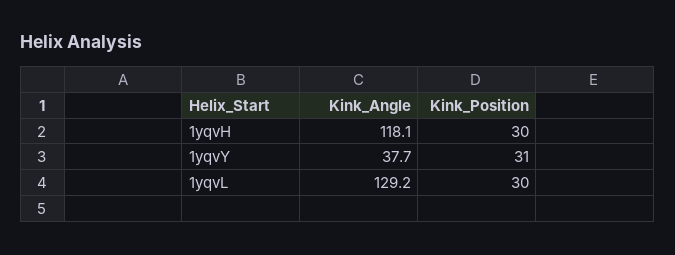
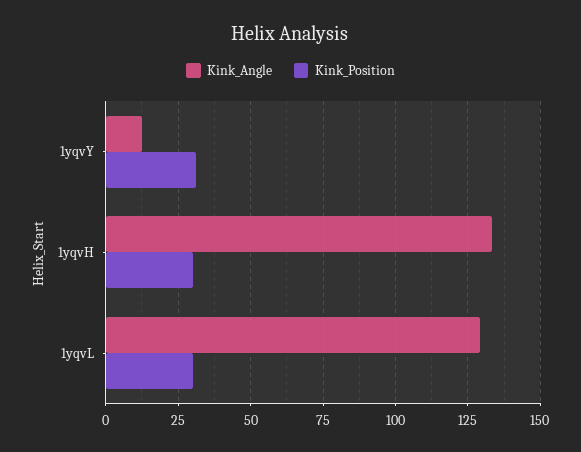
  {
    "Kink_Angle": {
-     "1yqvH": 118.1,
+     "1yqvH": 132.5,
-     "1yqvY": 37.7,
+     "1yqvY": 12.5,
      "1yqvL": 129.2
    },
    "Kink_Position": {
      "1yqvH": 30,
      "1yqvY": 31,
      "1yqvL": 30
    }
  }

